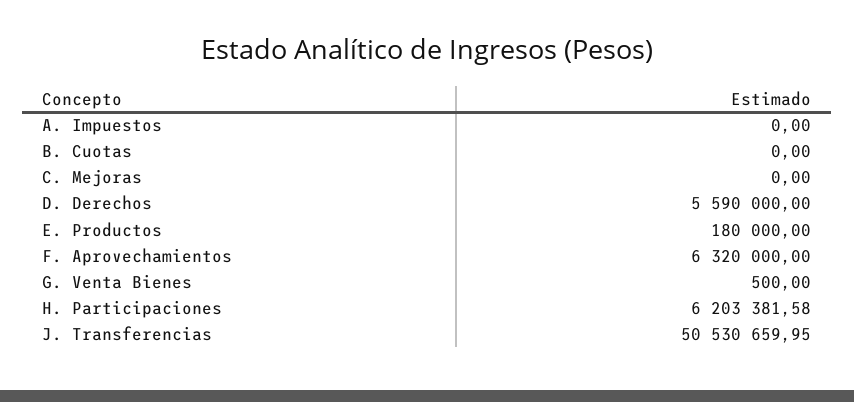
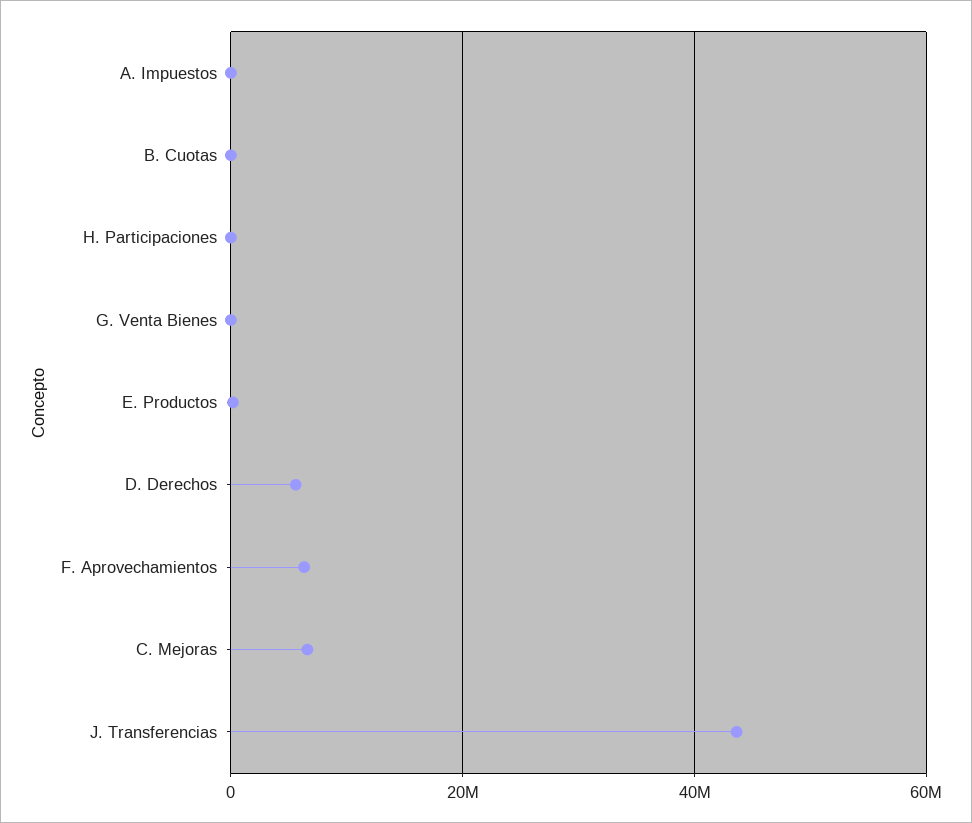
  {
    "A. Impuestos": 0,
    "B. Cuotas": 0,
-   "C. Mejoras": 0,
+   "C. Mejoras": 6000000,
    "D. Derechos": 5590000,
    "E. Productos": 180000,
    "F. Aprovechamientos": 6320000,
    "G. Venta Bienes": 500,
-   "H. Participaciones": 6203381.58,
+   "H. Participaciones": 0,
-   "J. Transferencias": 50530659.95
+   "J. Transferencias": 44000000
  }

